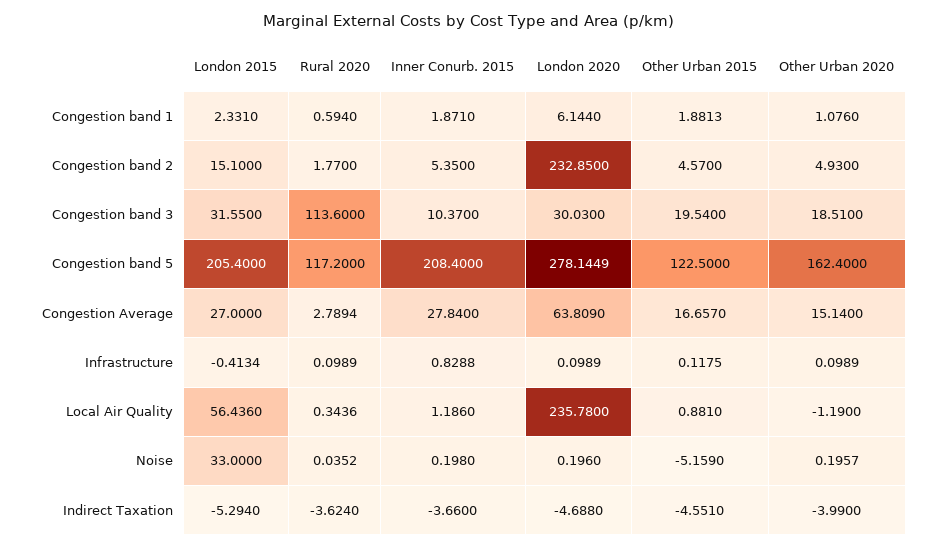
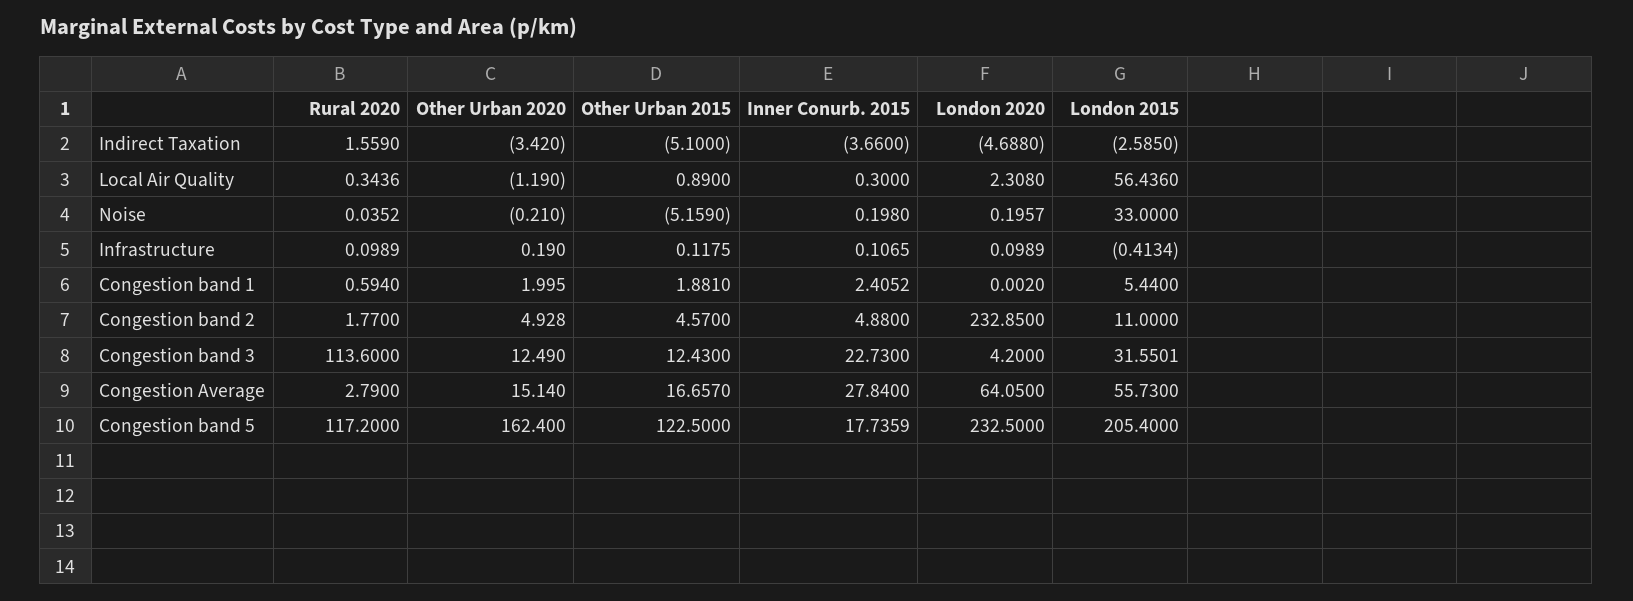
  {
    "London 2015": {
-     "Congestion band 1": 2.331,
+     "Congestion band 1": 5.44,
-     "Congestion band 2": 15.1,
+     "Congestion band 2": 11,
-     "Congestion band 3": 31.55,
+     "Congestion band 3": 31.5501,
      "Congestion band 5": 205.4,
-     "Congestion Average": 27,
+     "Congestion Average": 55.73,
      "Infrastructure": -0.4134,
      "Local Air Quality": 56.436,
      "Noise": 33,
-     "Indirect Taxation": -5.294
+     "Indirect Taxation": -2.585
    },
    "Rural 2020": {
      "Congestion band 1": 0.594,
      "Congestion band 2": 1.77,
      "Congestion band 3": 113.6,
      "Congestion band 5": 117.2,
-     "Congestion Average": 2.7894,
+     "Congestion Average": 2.79,
      "Infrastructure": 0.0989,
      "Local Air Quality": 0.3436,
      "Noise": 0.0352,
-     "Indirect Taxation": -3.624
+     "Indirect Taxation": 1.559
    },
    "Inner Conurb. 2015": {
-     "Congestion band 1": 1.871,
+     "Congestion band 1": 2.4052,
-     "Congestion band 2": 5.35,
+     "Congestion band 2": 4.88,
-     "Congestion band 3": 10.37,
+     "Congestion band 3": 22.73,
-     "Congestion band 5": 208.4,
+     "Congestion band 5": 17.7359,
      "Congestion Average": 27.84,
-     "Infrastructure": 0.8288,
+     "Infrastructure": 0.1065,
-     "Local Air Quality": 1.186,
+     "Local Air Quality": 0.3,
      "Noise": 0.198,
      "Indirect Taxation": -3.66
    },
    "London 2020": {
-     "Congestion band 1": 6.144,
+     "Congestion band 1": 0.002,
      "Congestion band 2": 232.85,
-     "Congestion band 3": 30.03,
+     "Congestion band 3": 4.2,
-     "Congestion band 5": 278.1449,
+     "Congestion band 5": 232.5,
-     "Congestion Average": 63.809,
+     "Congestion Average": 64.05,
      "Infrastructure": 0.0989,
-     "Local Air Quality": 235.78,
+     "Local Air Quality": 2.308,
-     "Noise": 0.196,
+     "Noise": 0.1957,
      "Indirect Taxation": -4.688
    },
    "Other Urban 2015": {
-     "Congestion band 1": 1.8813,
+     "Congestion band 1": 1.881,
      "Congestion band 2": 4.57,
-     "Congestion band 3": 19.54,
+     "Congestion band 3": 12.43,
      "Congestion band 5": 122.5,
      "Congestion Average": 16.657,
      "Infrastructure": 0.1175,
-     "Local Air Quality": 0.881,
+     "Local Air Quality": 0.89,
      "Noise": -5.159,
-     "Indirect Taxation": -4.551
+     "Indirect Taxation": -5.1
    },
    "Other Urban 2020": {
-     "Congestion band 1": 1.076,
+     "Congestion band 1": 1.995,
-     "Congestion band 2": 4.93,
+     "Congestion band 2": 4.928,
-     "Congestion band 3": 18.51,
+     "Congestion band 3": 12.49,
      "Congestion band 5": 162.4,
      "Congestion Average": 15.14,
-     "Infrastructure": 0.0989,
+     "Infrastructure": 0.19,
      "Local Air Quality": -1.19,
-     "Noise": 0.1957,
+     "Noise": -0.21,
-     "Indirect Taxation": -3.99
+     "Indirect Taxation": -3.42
    }
  }

